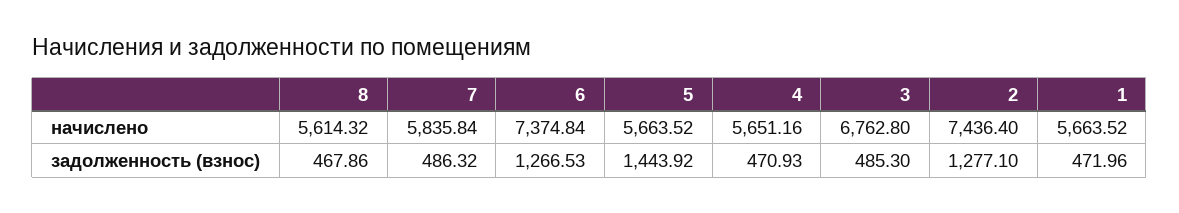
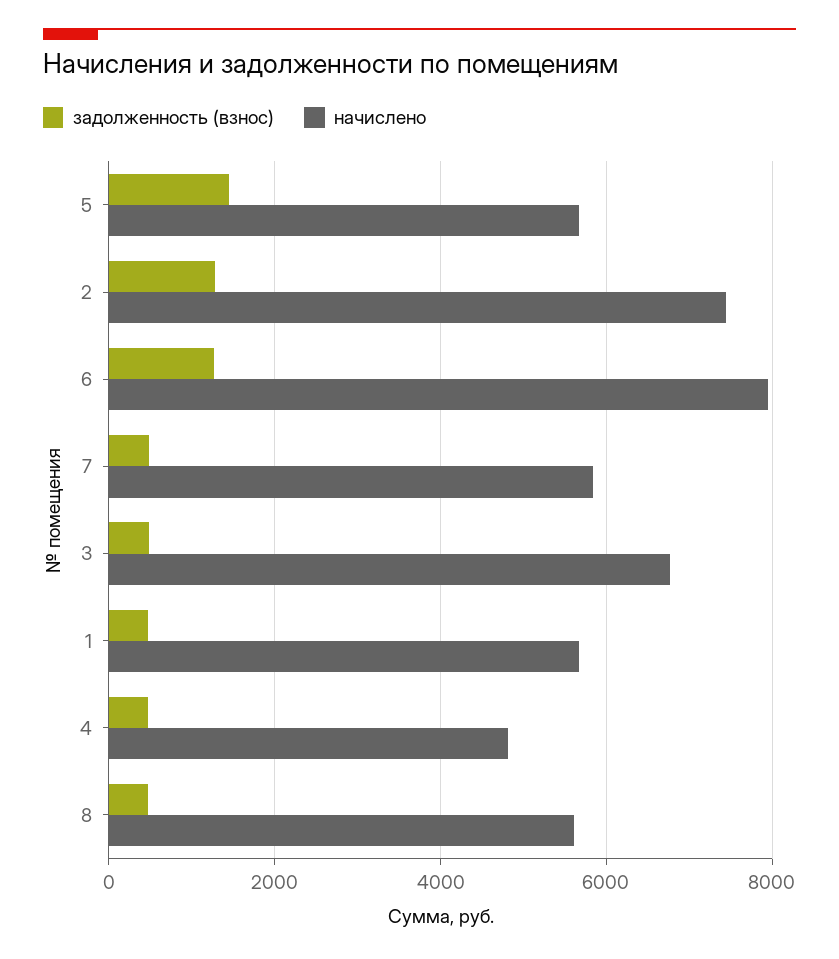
  {
    "начислено": {
      "8": 5614.32,
      "7": 5835.84,
-     "6": 7374.84,
+     "6": 8000,
      "5": 5663.52,
-     "4": 5651.16,
+     "4": 4800,
      "3": 6762.8,
      "2": 7436.4,
      "1": 5663.52
    },
    "задолженность (взнос)": {
      "8": 467.86,
      "7": 486.32,
      "6": 1266.53,
      "5": 1443.92,
      "4": 470.93,
      "3": 485.3,
      "2": 1277.1,
      "1": 471.96
    }
  }

